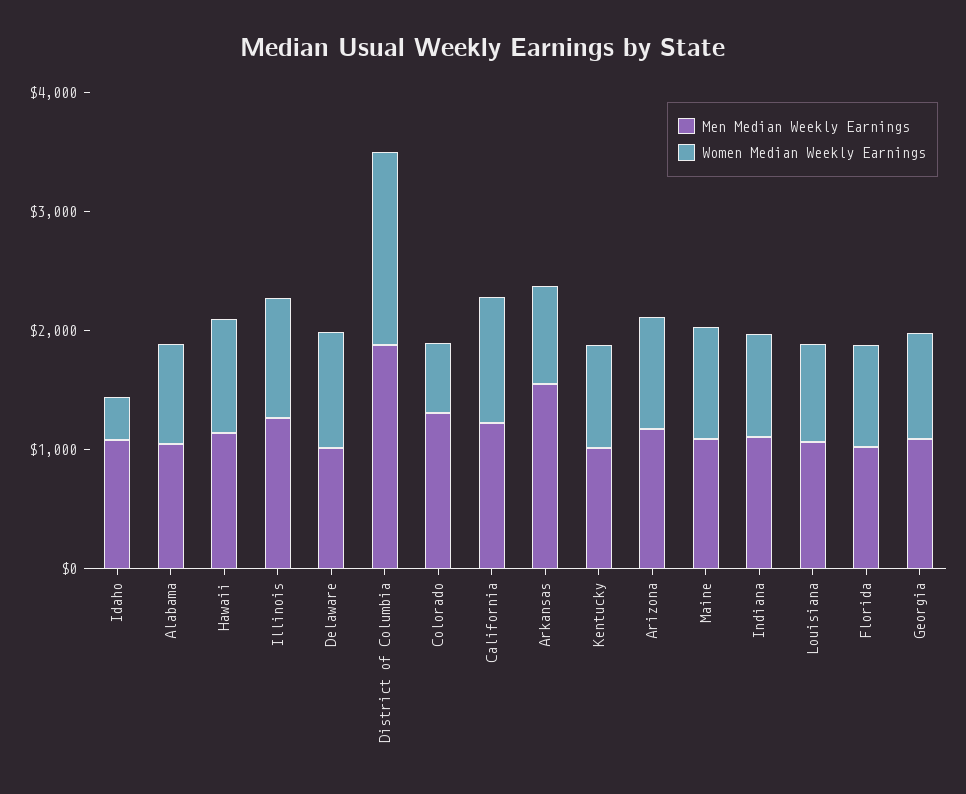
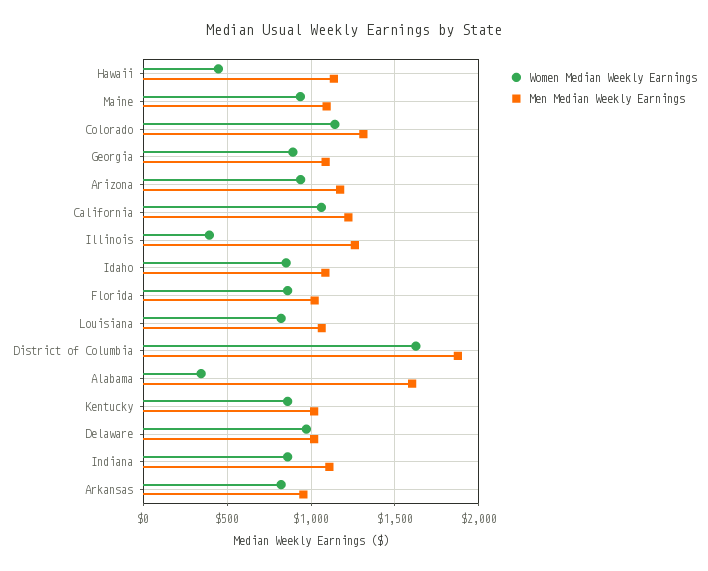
  {
    "Men Median Weekly Earnings": {
      "Idaho": 1100,
-     "Alabama": 1000,
+     "Alabama": 1600,
      "Hawaii": 1150,
      "Illinois": 1250,
      "Delaware": 1000,
      "District of Columbia": 1900,
      "Colorado": 1300,
      "California": 1200,
-     "Arkansas": 1600,
+     "Arkansas": 950,
      "Kentucky": 1000,
      "Arizona": 1150,
      "Maine": 1100,
      "Indiana": 1100,
      "Louisiana": 1050,
      "Florida": 1000,
      "Georgia": 1100
    },
    "Women Median Weekly Earnings": {
-     "Idaho": 400,
+     "Idaho": 850,
-     "Alabama": 800,
+     "Alabama": 350,
-     "Hawaii": 1000,
+     "Hawaii": 450,
-     "Illinois": 1000,
+     "Illinois": 400,
      "Delaware": 950,
      "District of Columbia": 1650,
-     "Colorado": 600,
+     "Colorado": 1150,
      "California": 1050,
      "Arkansas": 800,
      "Kentucky": 850,
      "Arizona": 950,
      "Maine": 950,
      "Indiana": 850,
      "Louisiana": 800,
      "Florida": 850,
      "Georgia": 900
    }
  }

